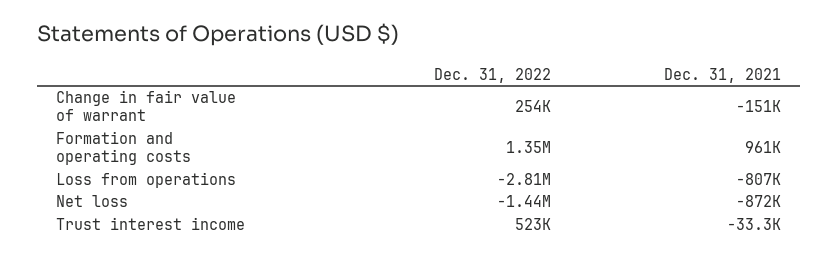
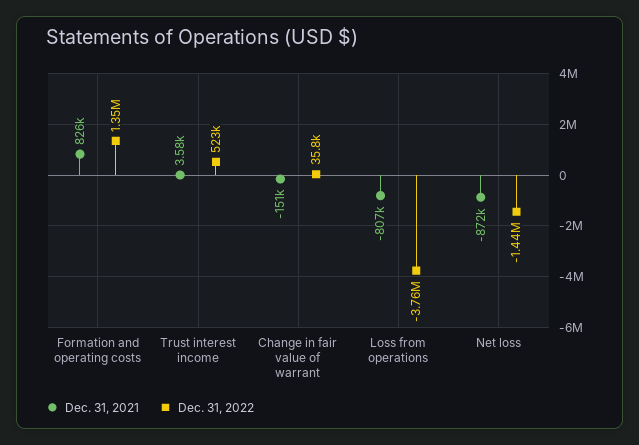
  {
    "Dec. 31, 2022": {
-     "Change in fair value of warrant": 254000,
+     "Change in fair value of warrant": 35800,
      "Formation and operating costs": 1350000,
-     "Loss from operations": -2810000,
+     "Loss from operations": -3760000,
      "Net loss": -1440000,
      "Trust interest income": 523000
    },
    "Dec. 31, 2021": {
      "Change in fair value of warrant": -151000,
-     "Formation and operating costs": 961000,
+     "Formation and operating costs": 826000,
      "Loss from operations": -807000,
      "Net loss": -872000,
-     "Trust interest income": -33300
+     "Trust interest income": 3580
    }
  }

